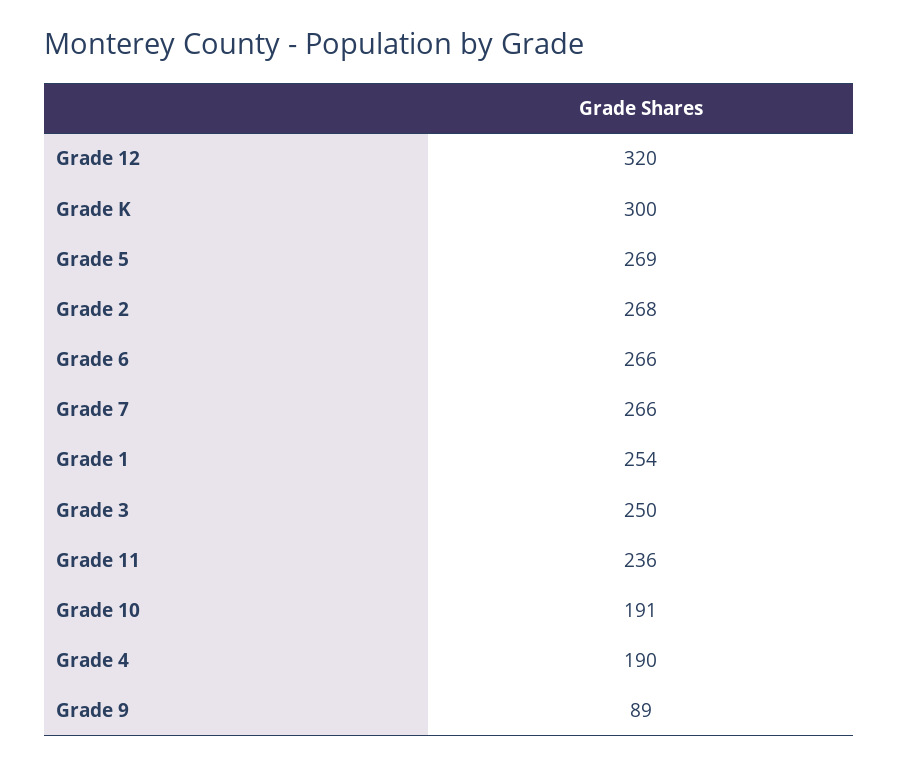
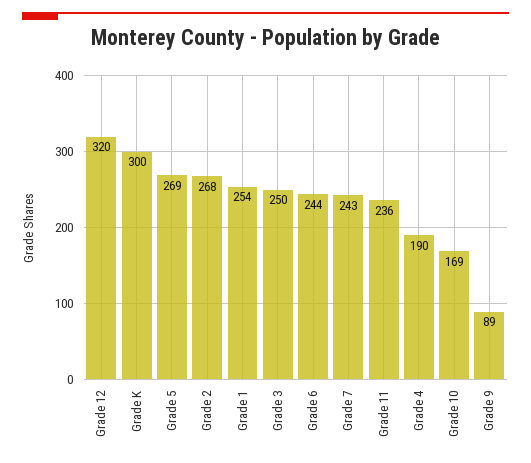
  {
    "Grade 12": 320,
    "Grade K": 300,
    "Grade 5": 269,
    "Grade 2": 268,
-   "Grade 6": 266,
+   "Grade 6": 244,
-   "Grade 7": 266,
+   "Grade 7": 243,
    "Grade 1": 254,
    "Grade 3": 250,
    "Grade 11": 236,
-   "Grade 10": 191,
+   "Grade 10": 169,
    "Grade 4": 190,
    "Grade 9": 89
  }

